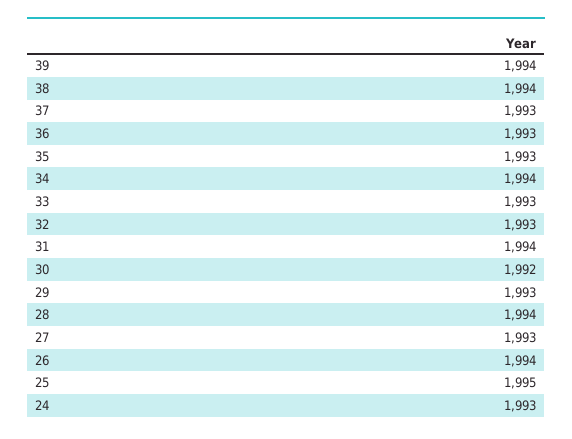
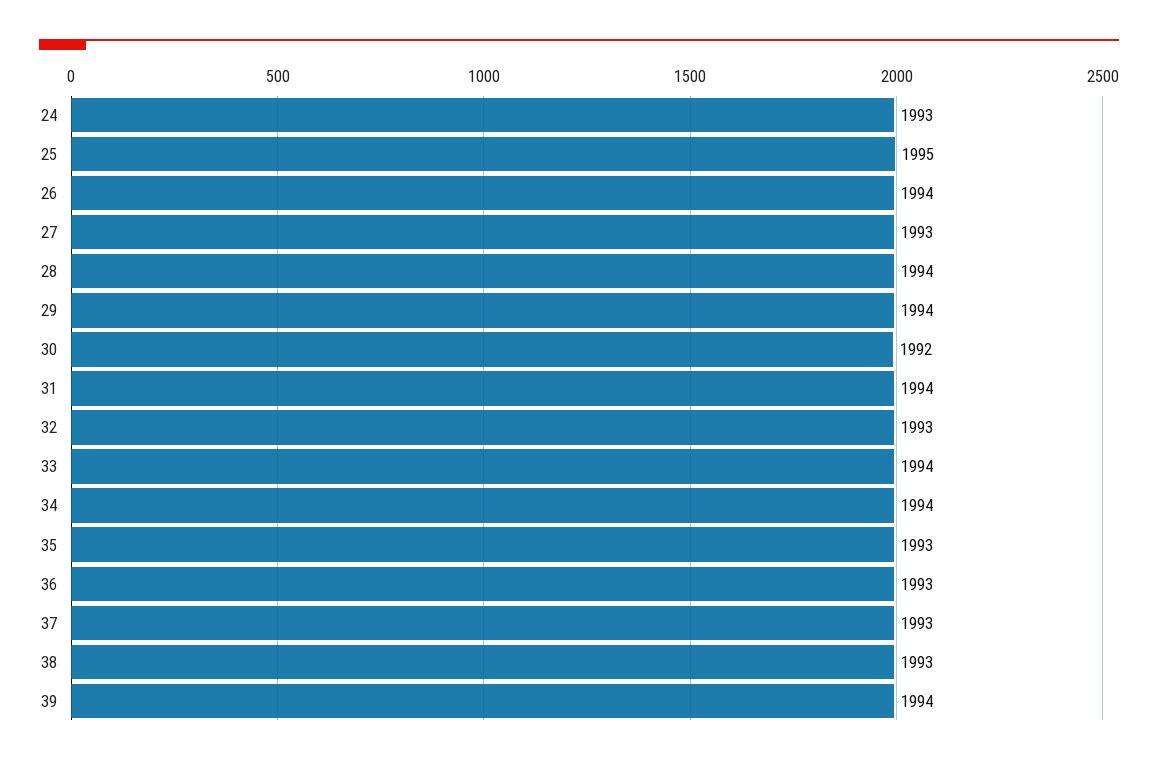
  {
    "39": 1994,
-   "38": 1994,
+   "38": 1993,
    "37": 1993,
    "36": 1993,
    "35": 1993,
    "34": 1994,
-   "33": 1993,
+   "33": 1994,
    "32": 1993,
    "31": 1994,
    "30": 1992,
-   "29": 1993,
+   "29": 1994,
    "28": 1994,
    "27": 1993,
    "26": 1994,
    "25": 1995,
    "24": 1993
  }

